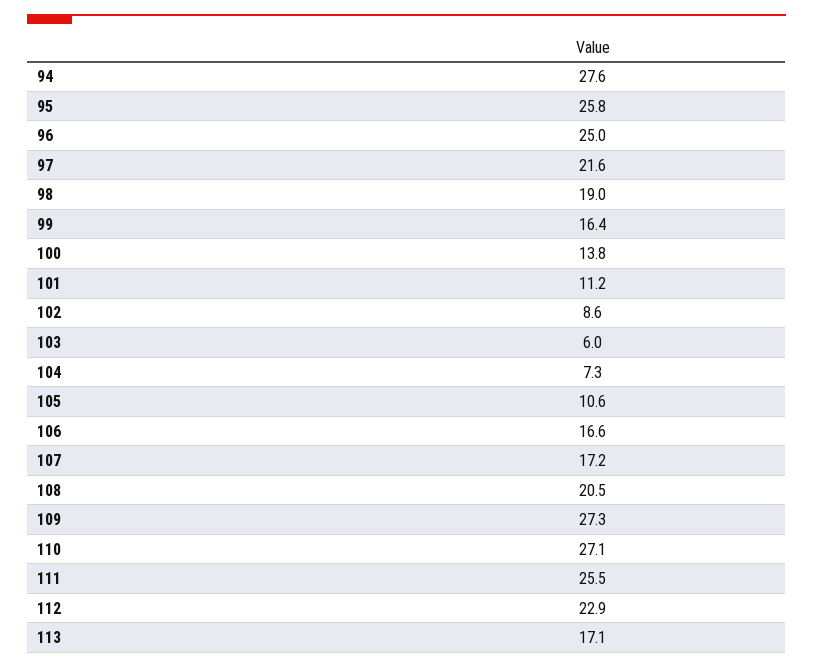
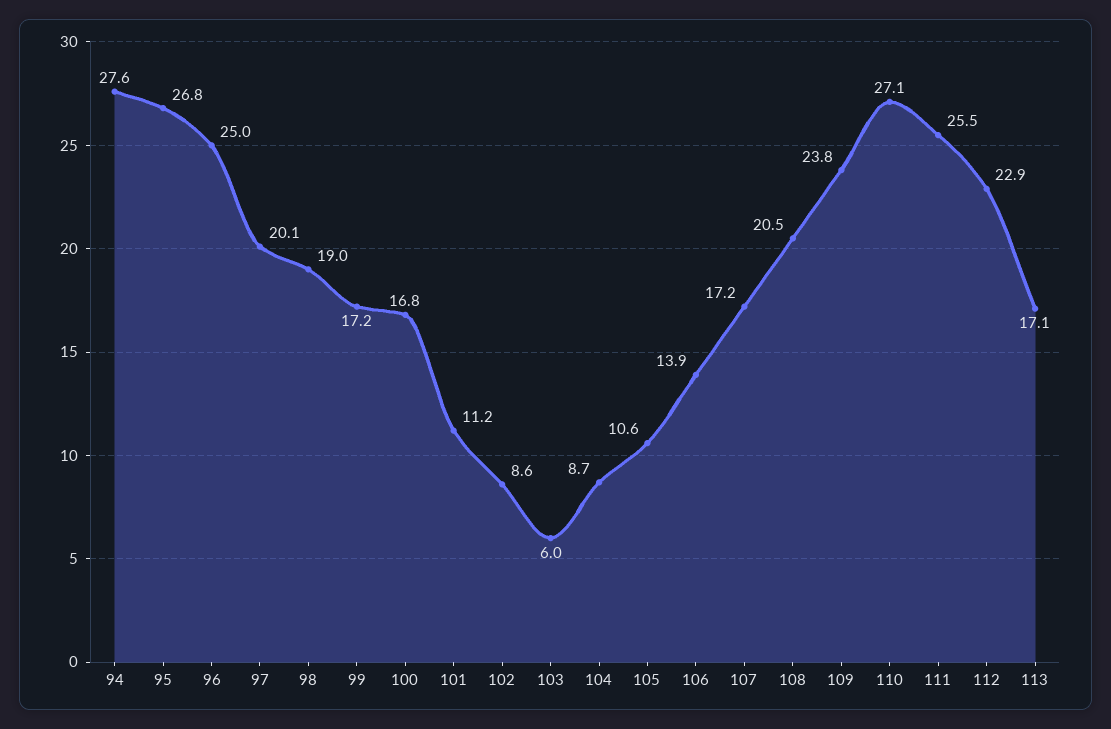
  {
    "94": 27.6,
-   "95": 25.8,
+   "95": 26.8,
    "96": 25,
-   "97": 21.6,
+   "97": 20.1,
    "98": 19,
-   "99": 16.4,
+   "99": 17.2,
-   "100": 13.8,
+   "100": 16.8,
    "101": 11.2,
    "102": 8.6,
    "103": 6,
-   "104": 7.3,
+   "104": 8.7,
    "105": 10.6,
-   "106": 16.6,
+   "106": 13.9,
    "107": 17.2,
    "108": 20.5,
-   "109": 27.3,
+   "109": 23.8,
    "110": 27.1,
    "111": 25.5,
    "112": 22.9,
    "113": 17.1
  }

